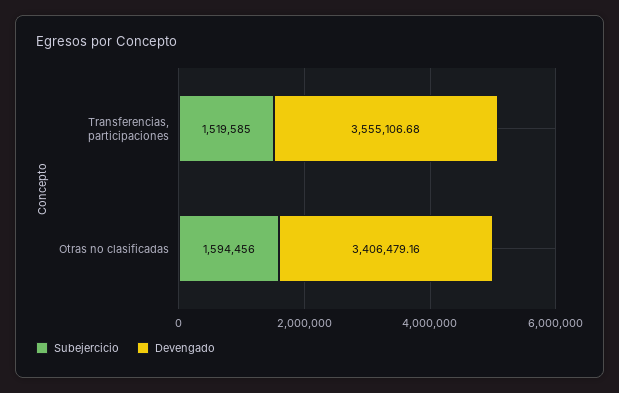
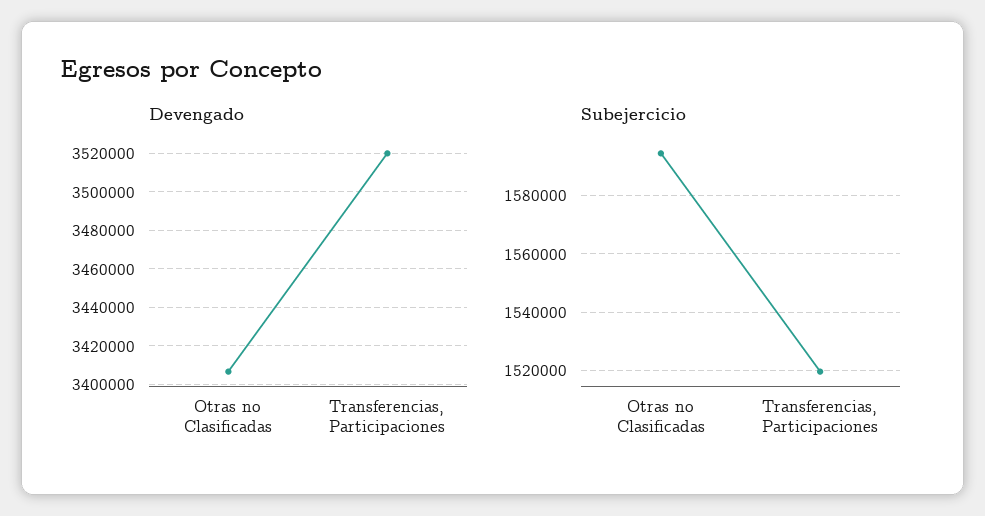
  {
    "Subejercicio": {
      "Transferencias, participaciones": 1519585,
      "Otras no clasificadas": 1594456
    },
    "Devengado": {
-     "Transferencias, participaciones": 3555106.68,
+     "Transferencias, participaciones": 3520000,
      "Otras no clasificadas": 3406479.16
    }
  }

